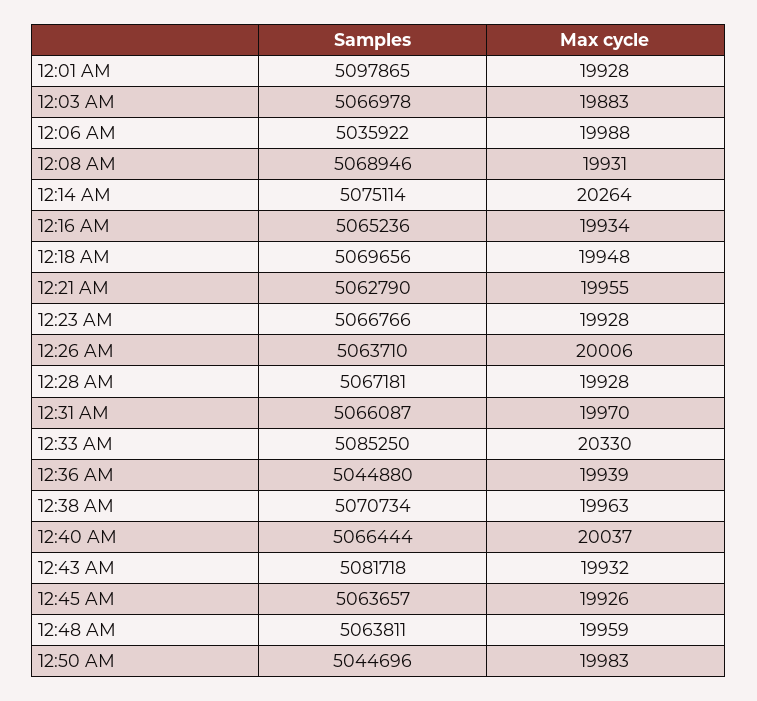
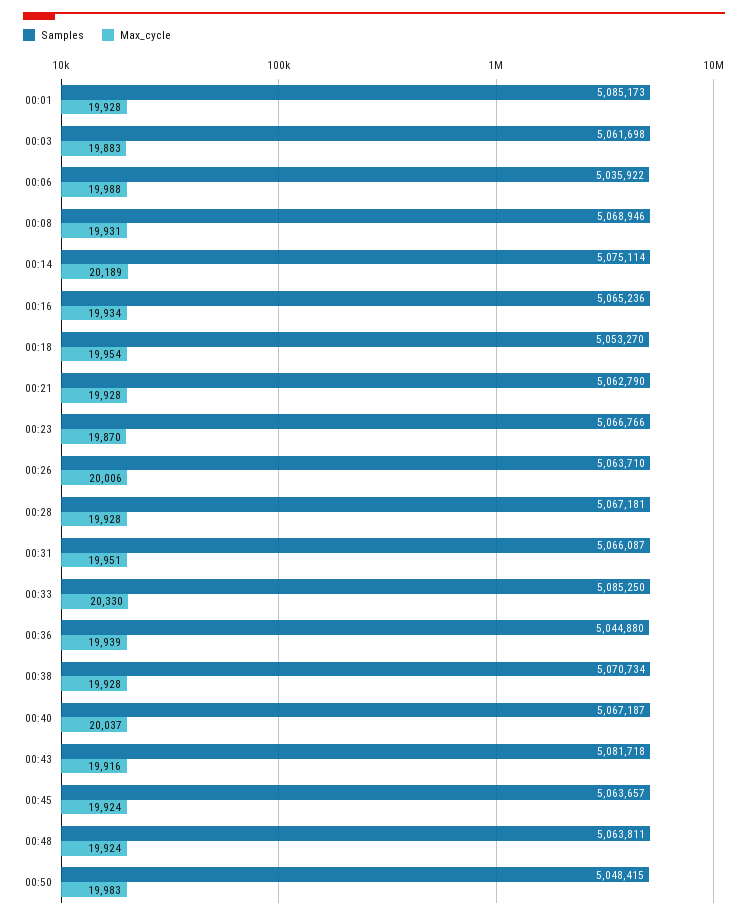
  {
    "Samples": {
-     "12:01 AM": 5097865,
+     "12:01 AM": 5085173,
-     "12:03 AM": 5066978,
+     "12:03 AM": 5061698,
      "12:06 AM": 5035922,
      "12:08 AM": 5068946,
      "12:14 AM": 5075114,
      "12:16 AM": 5065236,
-     "12:18 AM": 5069656,
+     "12:18 AM": 5053270,
      "12:21 AM": 5062790,
      "12:23 AM": 5066766,
      "12:26 AM": 5063710,
      "12:28 AM": 5067181,
      "12:31 AM": 5066087,
      "12:33 AM": 5085250,
      "12:36 AM": 5044880,
      "12:38 AM": 5070734,
-     "12:40 AM": 5066444,
+     "12:40 AM": 5067187,
      "12:43 AM": 5081718,
      "12:45 AM": 5063657,
      "12:48 AM": 5063811,
-     "12:50 AM": 5044696
+     "12:50 AM": 5048415
    },
    "Max cycle": {
      "12:01 AM": 19928,
      "12:03 AM": 19883,
      "12:06 AM": 19988,
      "12:08 AM": 19931,
-     "12:14 AM": 20264,
+     "12:14 AM": 20189,
      "12:16 AM": 19934,
-     "12:18 AM": 19948,
+     "12:18 AM": 19954,
-     "12:21 AM": 19955,
+     "12:21 AM": 19928,
-     "12:23 AM": 19928,
+     "12:23 AM": 19870,
      "12:26 AM": 20006,
      "12:28 AM": 19928,
-     "12:31 AM": 19970,
+     "12:31 AM": 19951,
      "12:33 AM": 20330,
      "12:36 AM": 19939,
-     "12:38 AM": 19963,
+     "12:38 AM": 19928,
      "12:40 AM": 20037,
-     "12:43 AM": 19932,
+     "12:43 AM": 19916,
-     "12:45 AM": 19926,
+     "12:45 AM": 19924,
-     "12:48 AM": 19959,
+     "12:48 AM": 19924,
      "12:50 AM": 19983
    }
  }

